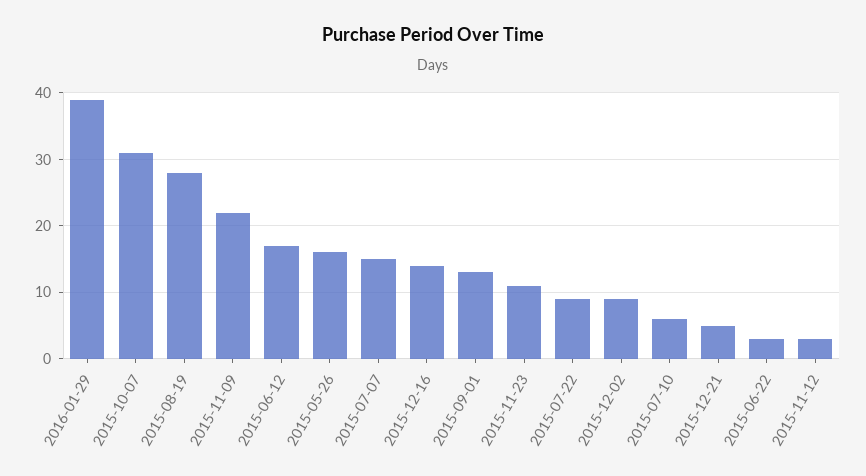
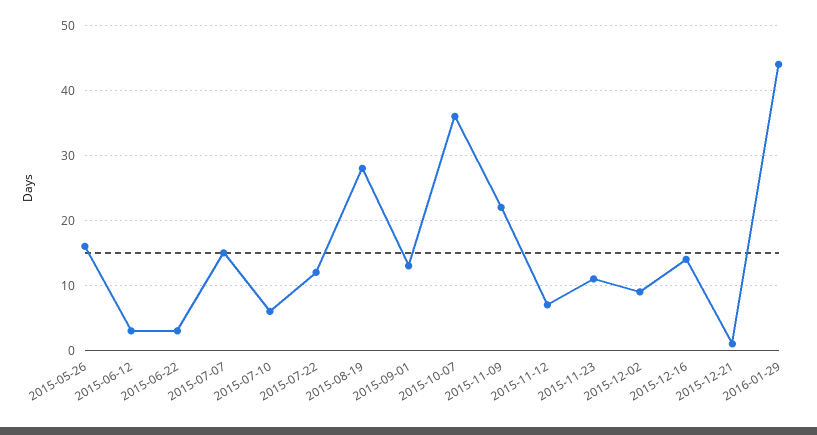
  {
-   "2016-01-29": 39,
+   "2016-01-29": 44,
-   "2015-10-07": 31,
+   "2015-10-07": 36,
    "2015-08-19": 28,
    "2015-11-09": 22,
-   "2015-06-12": 17,
+   "2015-06-12": 3,
    "2015-05-26": 16,
    "2015-07-07": 15,
    "2015-12-16": 14,
    "2015-09-01": 13,
    "2015-11-23": 11,
-   "2015-07-22": 9,
+   "2015-07-22": 12,
    "2015-12-02": 9,
    "2015-07-10": 6,
-   "2015-12-21": 5,
+   "2015-12-21": 1,
    "2015-06-22": 3,
-   "2015-11-12": 3
+   "2015-11-12": 7
  }

